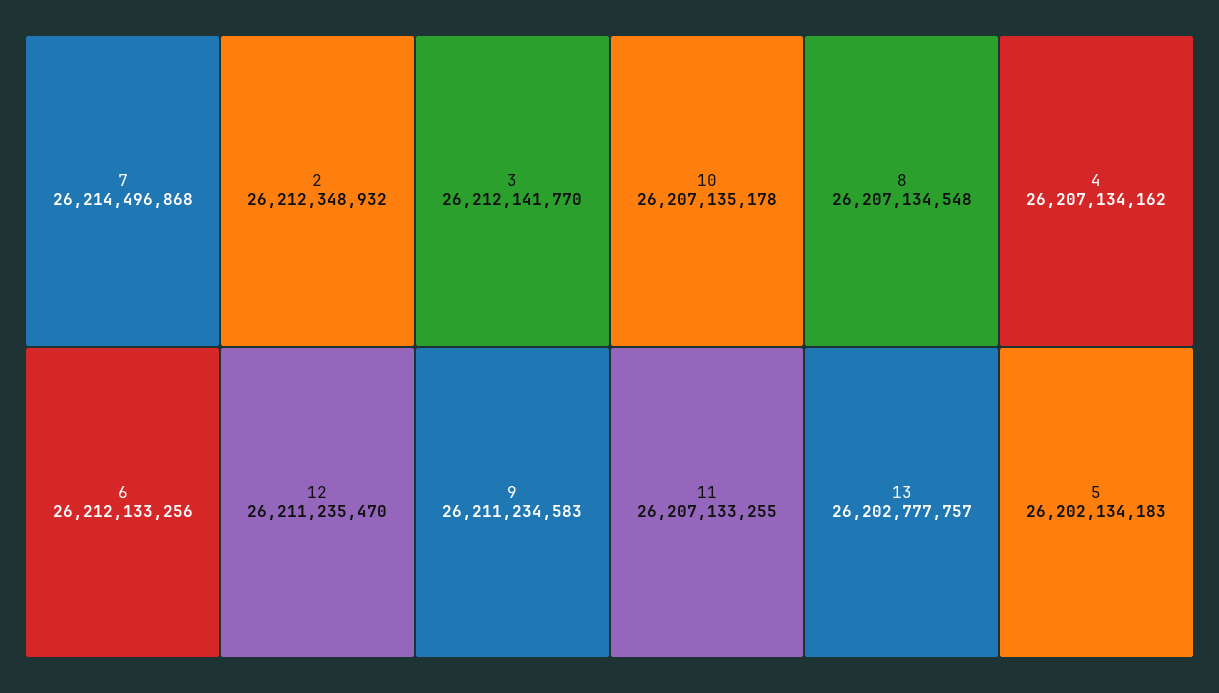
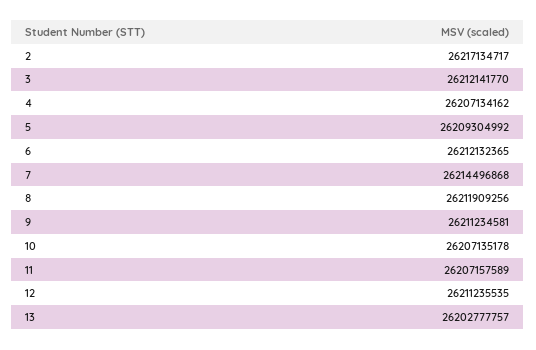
  {
    "7": 26214496868,
-   "2": 26212348932,
+   "2": 26217134717,
    "3": 26212141770,
-   "6": 26212133256,
+   "6": 26212132365,
-   "12": 26211235470,
+   "12": 26211235535,
-   "9": 26211234583,
+   "9": 26211234581,
    "10": 26207135178,
-   "8": 26207134548,
+   "8": 26211909256,
    "4": 26207134162,
-   "11": 26207133255,
+   "11": 26207157589,
    "13": 26202777757,
-   "5": 26202134183
+   "5": 26209304992
  }

